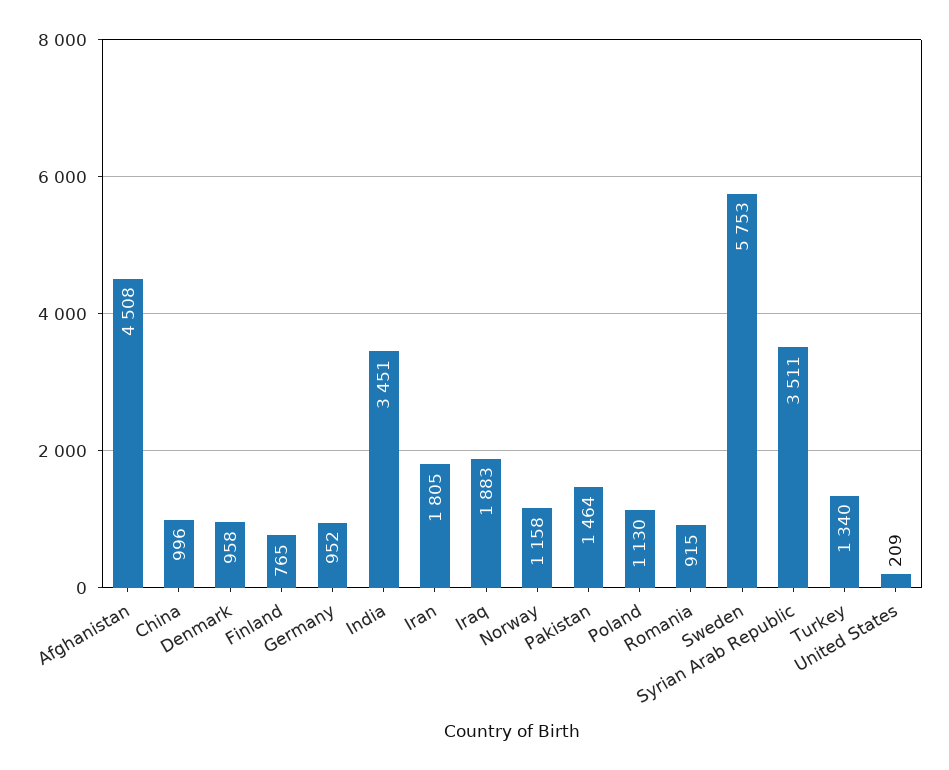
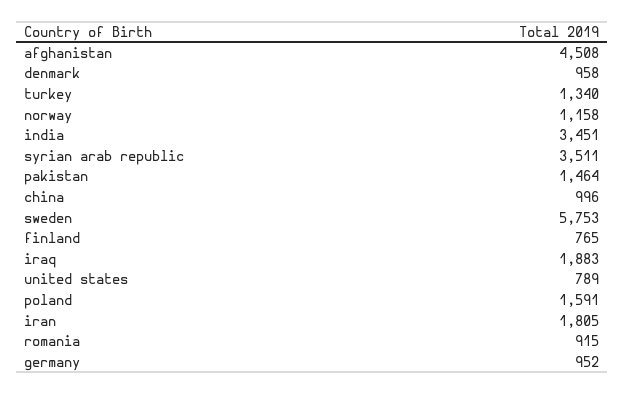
  {
    "Afghanistan": 4508,
    "China": 996,
    "Denmark": 958,
    "Finland": 765,
    "Germany": 952,
    "India": 3451,
    "Iran": 1805,
    "Iraq": 1883,
    "Norway": 1158,
    "Pakistan": 1464,
-   "Poland": 1130,
+   "Poland": 1591,
    "Romania": 915,
    "Sweden": 5753,
    "Syrian Arab Republic": 3511,
    "Turkey": 1340,
-   "United States": 209
+   "United States": 789
  }

